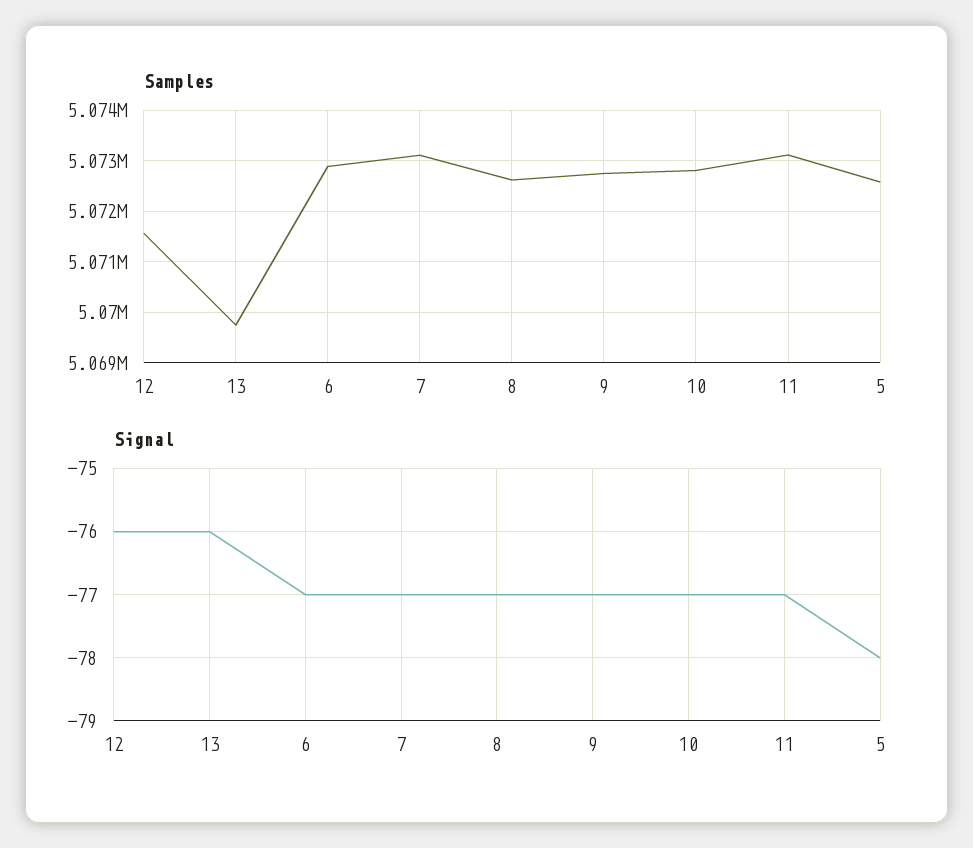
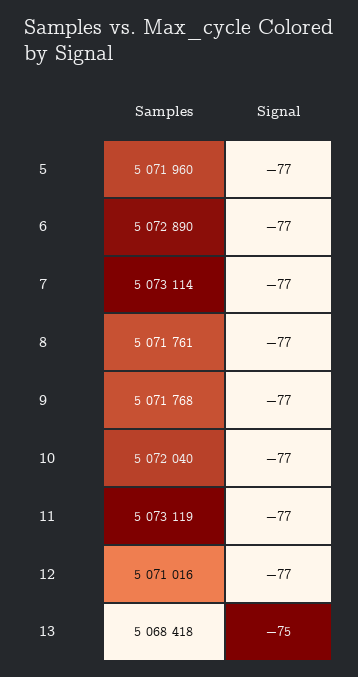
  {
    "Samples": {
-     "12": 5071600,
+     "12": 5071016,
-     "13": 5069800,
+     "13": 5068418,
      "6": 5072890,
      "7": 5073114,
-     "8": 5072600,
+     "8": 5071761,
-     "9": 5072800,
+     "9": 5071768,
-     "10": 5072800,
+     "10": 5072040,
      "11": 5073119,
-     "5": 5072600
+     "5": 5071960
    },
    "Signal": {
-     "12": -76,
+     "12": -77,
-     "13": -76,
+     "13": -75,
      "6": -77,
      "7": -77,
      "8": -77,
      "9": -77,
      "10": -77,
      "11": -77,
-     "5": -78
+     "5": -77
    }
  }

